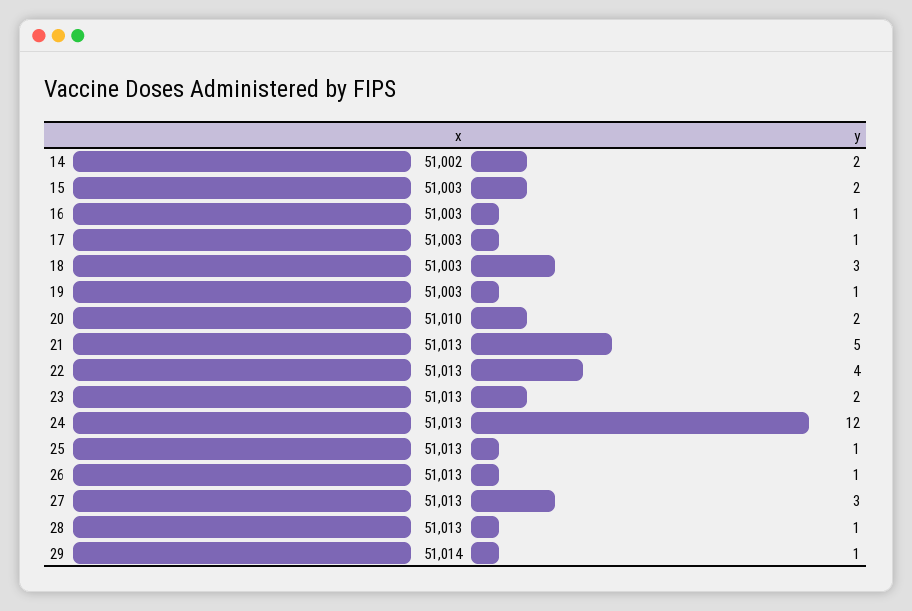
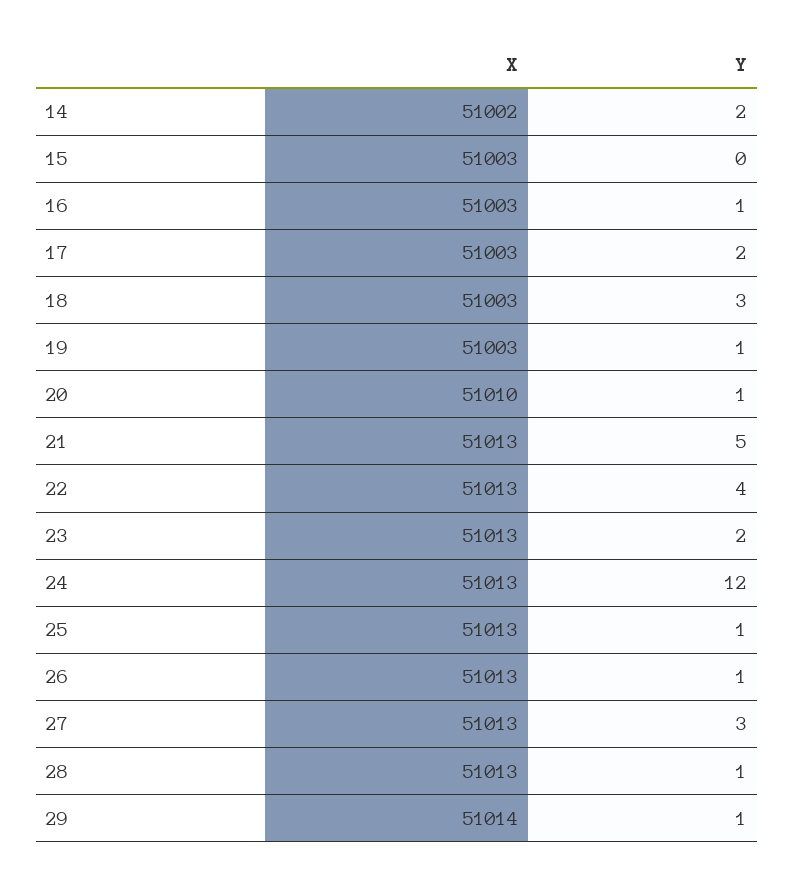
  {
    "x": {
      "14": 51002,
      "15": 51003,
      "16": 51003,
      "17": 51003,
      "18": 51003,
      "19": 51003,
      "20": 51010,
      "21": 51013,
      "22": 51013,
      "23": 51013,
      "24": 51013,
      "25": 51013,
      "26": 51013,
      "27": 51013,
      "28": 51013,
      "29": 51014
    },
    "y": {
      "14": 2,
-     "15": 2,
+     "15": 0,
      "16": 1,
-     "17": 1,
+     "17": 2,
      "18": 3,
      "19": 1,
-     "20": 2,
+     "20": 1,
      "21": 5,
      "22": 4,
      "23": 2,
      "24": 12,
      "25": 1,
      "26": 1,
      "27": 3,
      "28": 1,
      "29": 1
    }
  }

